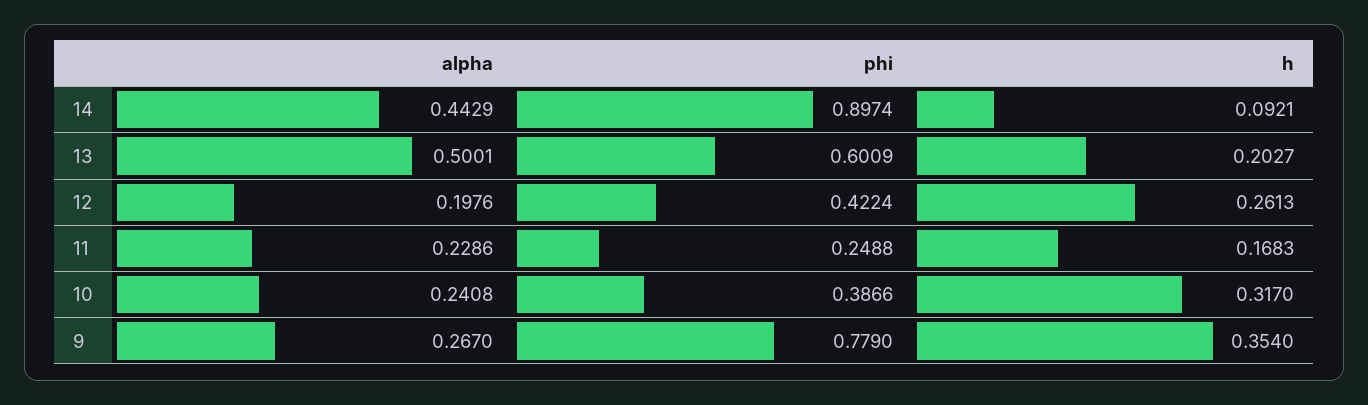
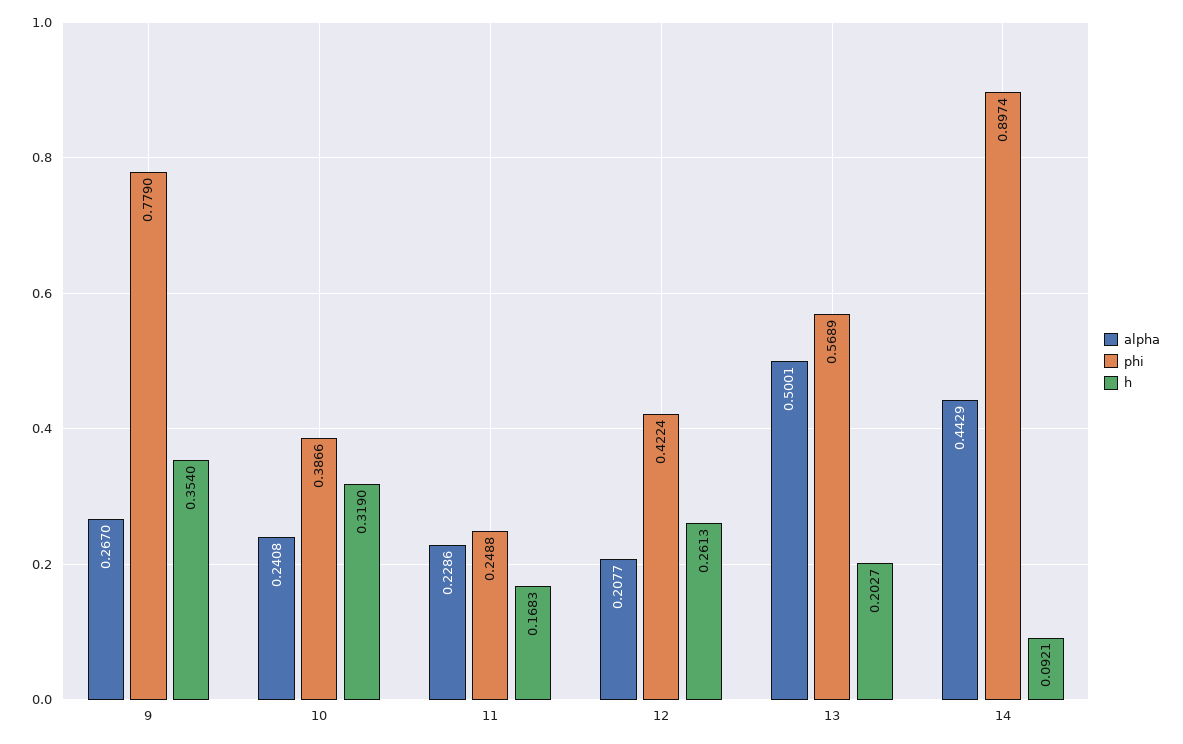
  {
    "alpha": {
      "14": 0.4429,
      "13": 0.5001,
-     "12": 0.1976,
+     "12": 0.2077,
      "11": 0.2286,
      "10": 0.2408,
      "9": 0.267
    },
    "phi": {
      "14": 0.8974,
-     "13": 0.6009,
+     "13": 0.5689,
      "12": 0.4224,
      "11": 0.2488,
      "10": 0.3866,
      "9": 0.779
    },
    "h": {
      "14": 0.0921,
      "13": 0.2027,
      "12": 0.2613,
      "11": 0.1683,
-     "10": 0.317,
+     "10": 0.319,
      "9": 0.354
    }
  }

